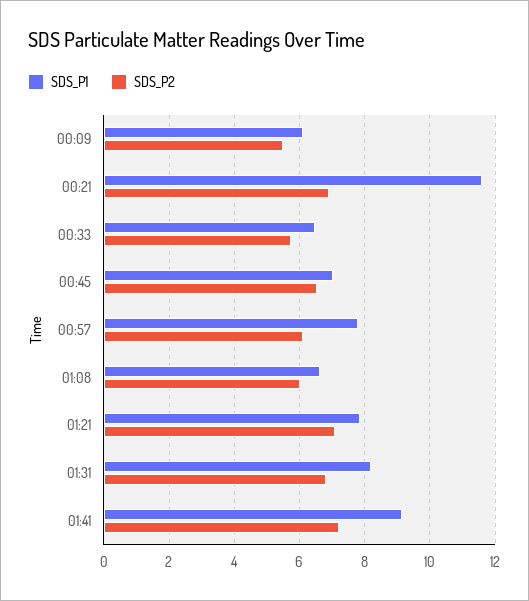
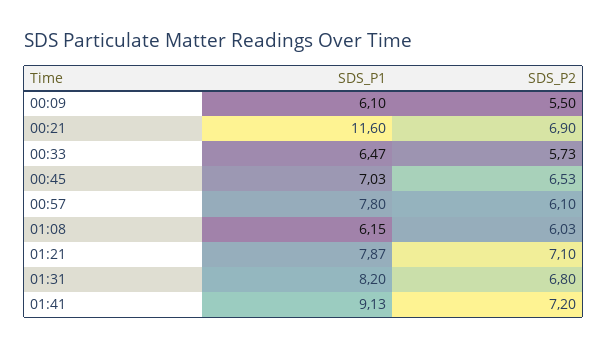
  {
    "SDS_P1": {
      "00:09": 6.1,
      "00:21": 11.6,
      "00:33": 6.47,
      "00:45": 7.03,
      "00:57": 7.8,
-     "01:08": 6.6,
+     "01:08": 6.15,
      "01:21": 7.87,
      "01:31": 8.2,
      "01:41": 9.13
    },
    "SDS_P2": {
      "00:09": 5.5,
      "00:21": 6.9,
      "00:33": 5.73,
      "00:45": 6.53,
      "00:57": 6.1,
      "01:08": 6.03,
      "01:21": 7.1,
      "01:31": 6.8,
      "01:41": 7.2
    }
  }

